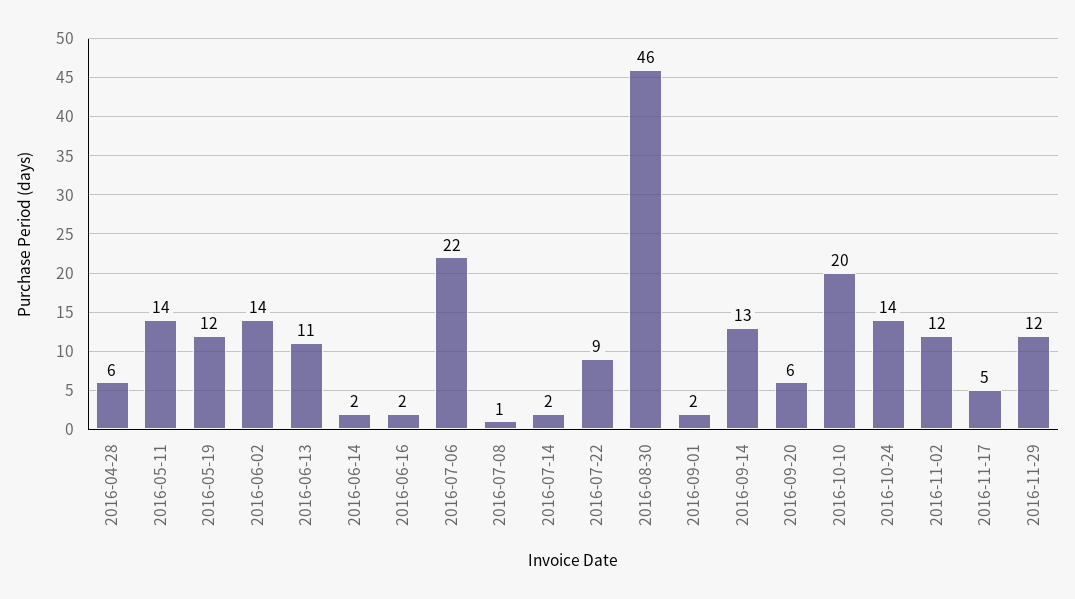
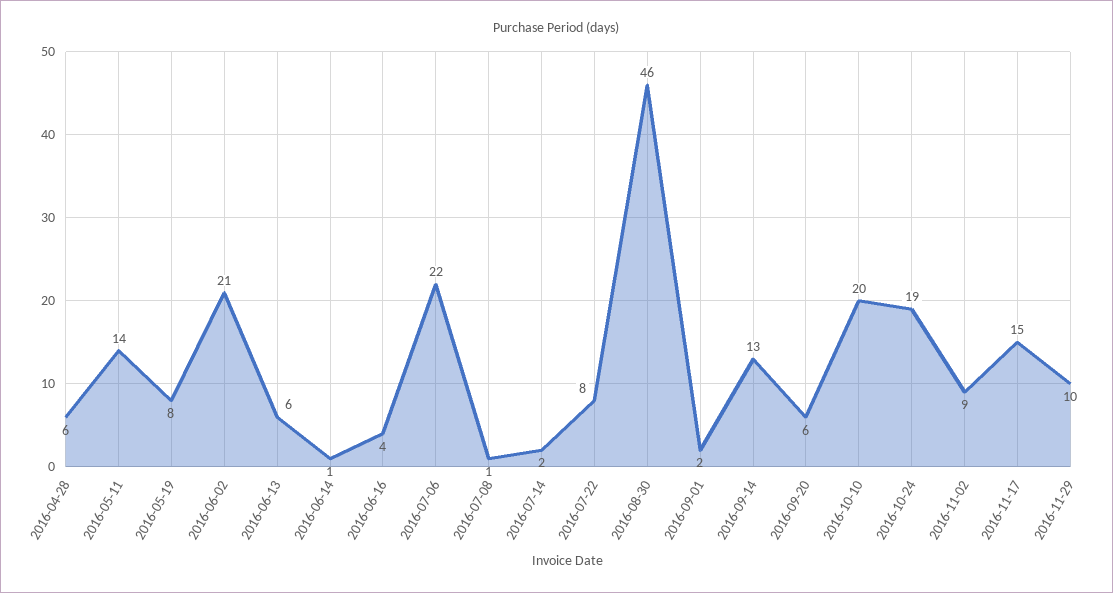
  {
    "2016-04-28": 6,
    "2016-05-11": 14,
-   "2016-05-19": 12,
+   "2016-05-19": 8,
-   "2016-06-02": 14,
+   "2016-06-02": 21,
-   "2016-06-13": 11,
+   "2016-06-13": 6,
-   "2016-06-14": 2,
+   "2016-06-14": 1,
-   "2016-06-16": 2,
+   "2016-06-16": 4,
    "2016-07-06": 22,
    "2016-07-08": 1,
    "2016-07-14": 2,
-   "2016-07-22": 9,
+   "2016-07-22": 8,
    "2016-08-30": 46,
    "2016-09-01": 2,
    "2016-09-14": 13,
    "2016-09-20": 6,
    "2016-10-10": 20,
-   "2016-10-24": 14,
+   "2016-10-24": 19,
-   "2016-11-02": 12,
+   "2016-11-02": 9,
-   "2016-11-17": 5,
+   "2016-11-17": 15,
-   "2016-11-29": 12
+   "2016-11-29": 10
  }

